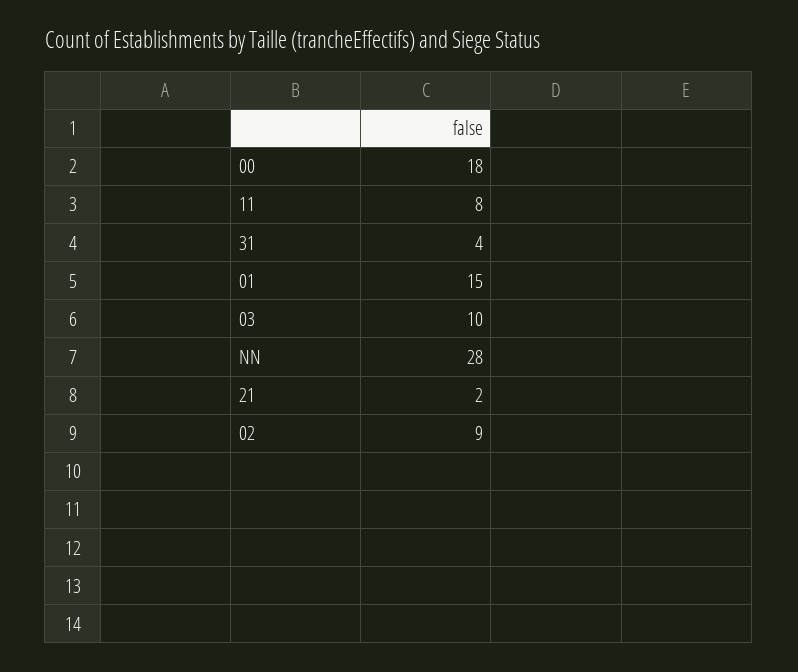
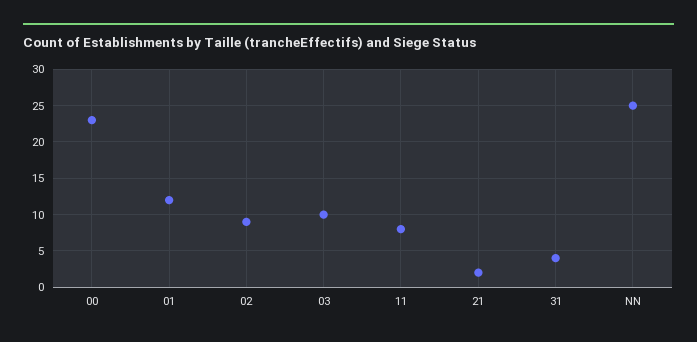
  {
-   "00": 18,
+   "00": 23,
    "11": 8,
    "31": 4,
-   "01": 15,
+   "01": 12,
    "03": 10,
-   "NN": 28,
+   "NN": 25,
    "21": 2,
    "02": 9
  }

